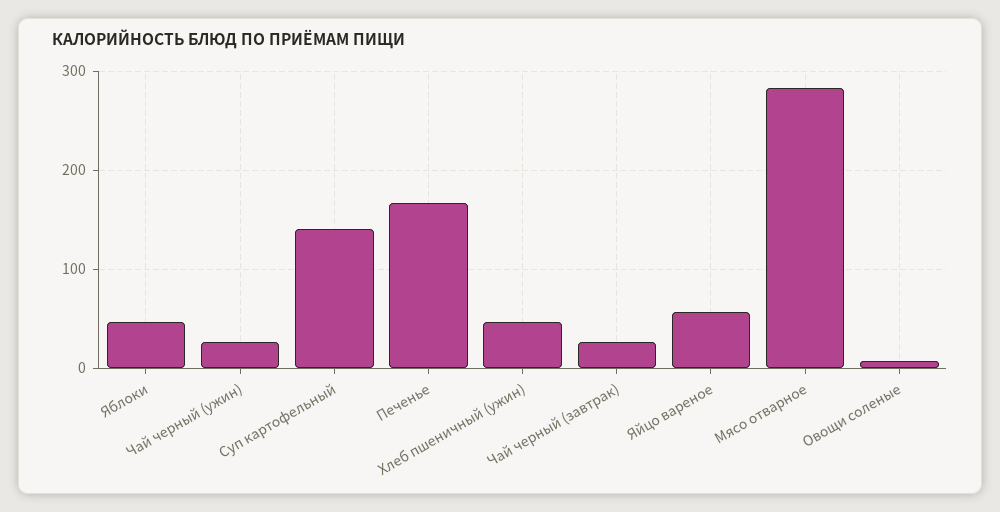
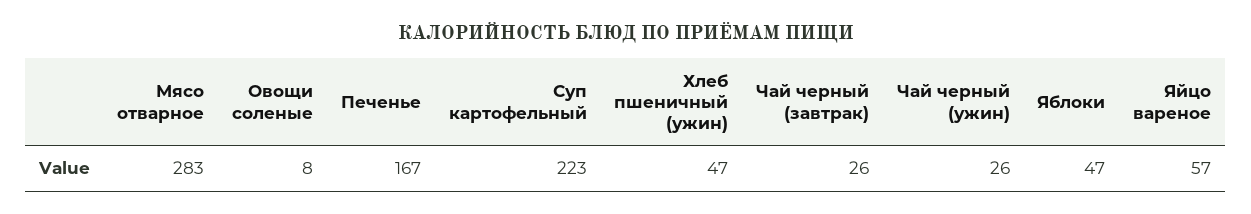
  {
    "Яблоки": 47,
    "Чай черный (ужин)": 26,
-   "Суп картофельный": 140,
+   "Суп картофельный": 223,
    "Печенье": 167,
    "Хлеб пшеничный (ужин)": 47,
    "Чай черный (завтрак)": 26,
    "Яйцо вареное": 57,
    "Мясо отварное": 283,
    "Овощи соленые": 8
  }

